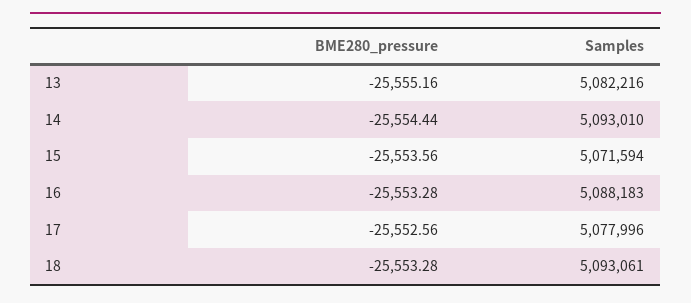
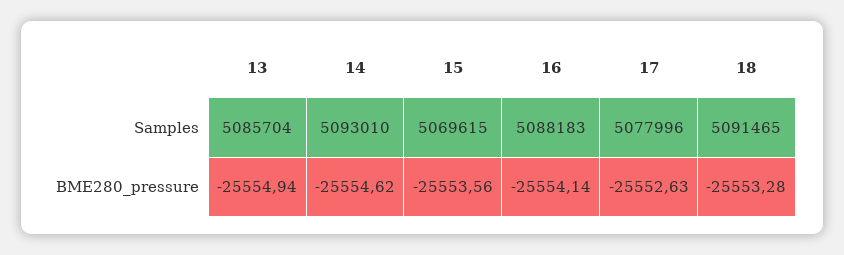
  {
    "BME280_pressure": {
-     "13": -25555.16,
+     "13": -25554.94,
-     "14": -25554.44,
+     "14": -25554.62,
      "15": -25553.56,
-     "16": -25553.28,
+     "16": -25554.14,
-     "17": -25552.56,
+     "17": -25552.63,
      "18": -25553.28
    },
    "Samples": {
-     "13": 5082216,
+     "13": 5085704,
      "14": 5093010,
-     "15": 5071594,
+     "15": 5069615,
      "16": 5088183,
      "17": 5077996,
-     "18": 5093061
+     "18": 5091465
    }
  }

